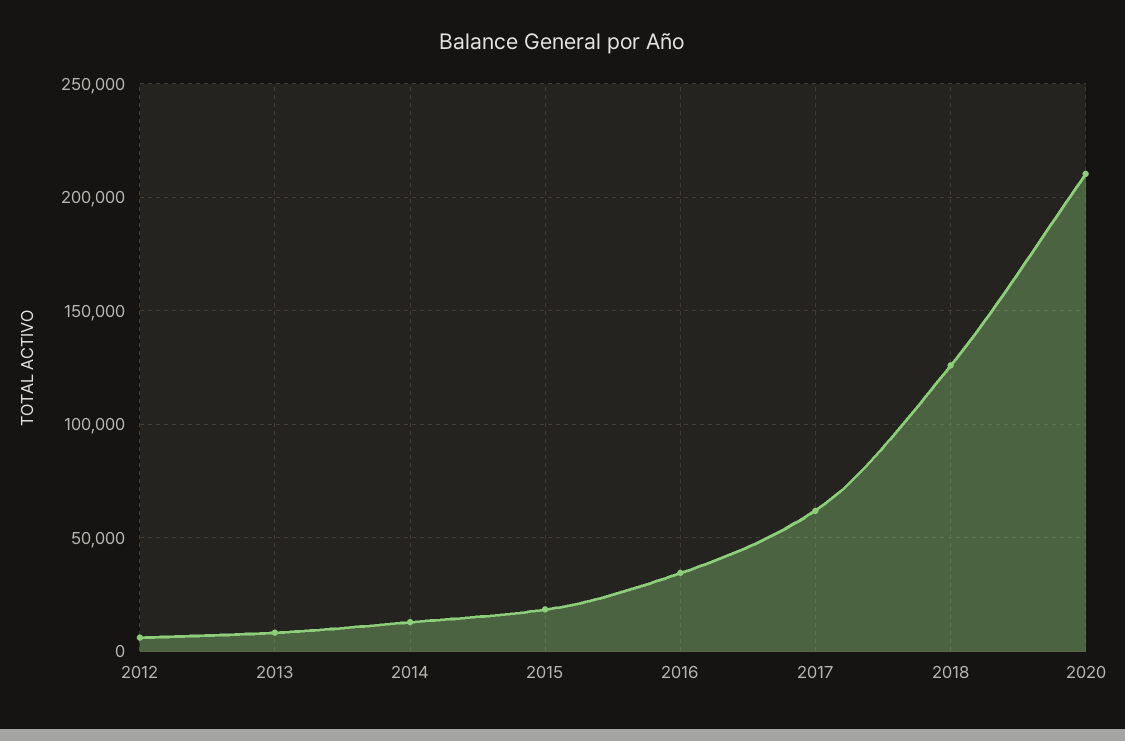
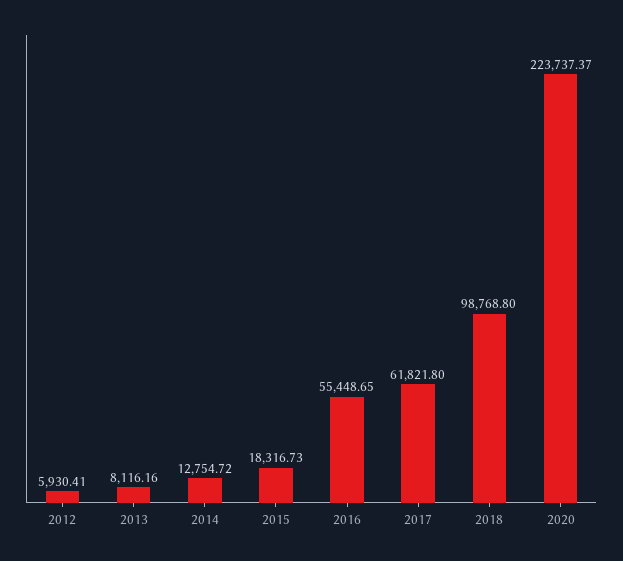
  {
    "2012": 5930.41,
    "2013": 8116.16,
    "2014": 12754.72,
    "2015": 18316.73,
-   "2016": 35000,
+   "2016": 55448.65,
    "2017": 61821.8,
-   "2018": 125000,
+   "2018": 98768.8,
-   "2020": 210000
+   "2020": 223737.37
  }

